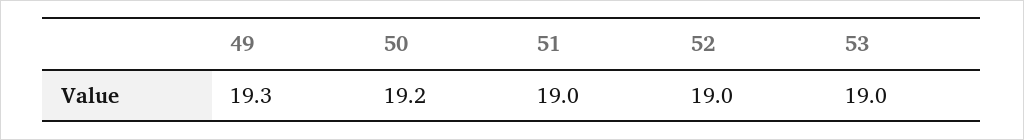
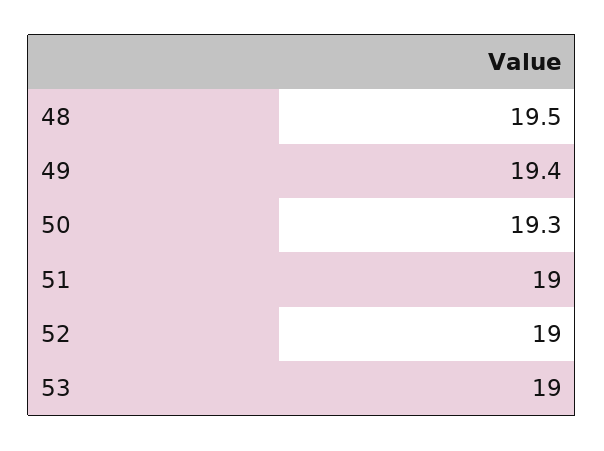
  {
-   "49": 19.3,
+   "49": 19.4,
-   "50": 19.2,
+   "50": 19.3,
    "51": 19,
    "52": 19,
-   "53": 19
+   "53": 19,
+   "48": 19.5
  }

